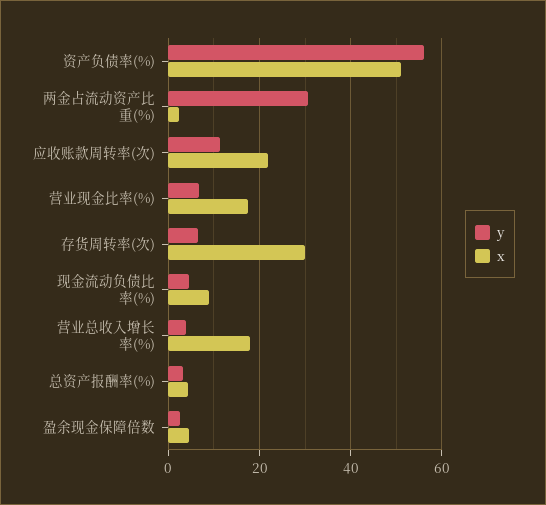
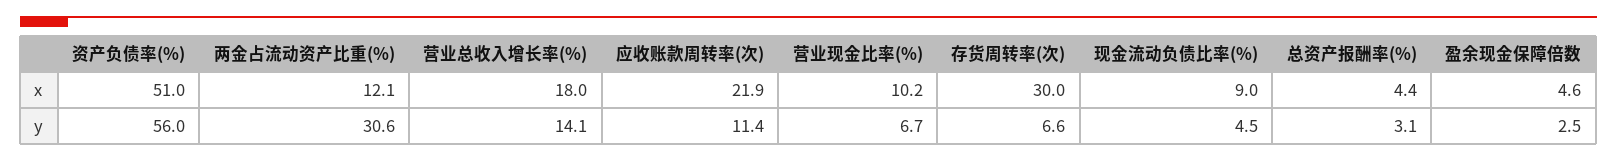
  {
    "y": {
      "资产负债率(%)": 56,
      "两金占流动资产比重(%)": 30.6,
      "应收账款周转率(次)": 11.4,
      "营业现金比率(%)": 6.7,
      "存货周转率(次)": 6.6,
      "现金流动负债比率(%)": 4.5,
-     "营业总收入增长率(%)": 4,
+     "营业总收入增长率(%)": 14.1,
      "总资产报酬率(%)": 3.1,
      "盈余现金保障倍数": 2.5
    },
    "x": {
      "资产负债率(%)": 51,
-     "两金占流动资产比重(%)": 2,
+     "两金占流动资产比重(%)": 12.1,
      "应收账款周转率(次)": 21.9,
-     "营业现金比率(%)": 18,
+     "营业现金比率(%)": 10.2,
      "存货周转率(次)": 30,
      "现金流动负债比率(%)": 9,
      "营业总收入增长率(%)": 18,
      "总资产报酬率(%)": 4.4,
      "盈余现金保障倍数": 4.6
    }
  }

